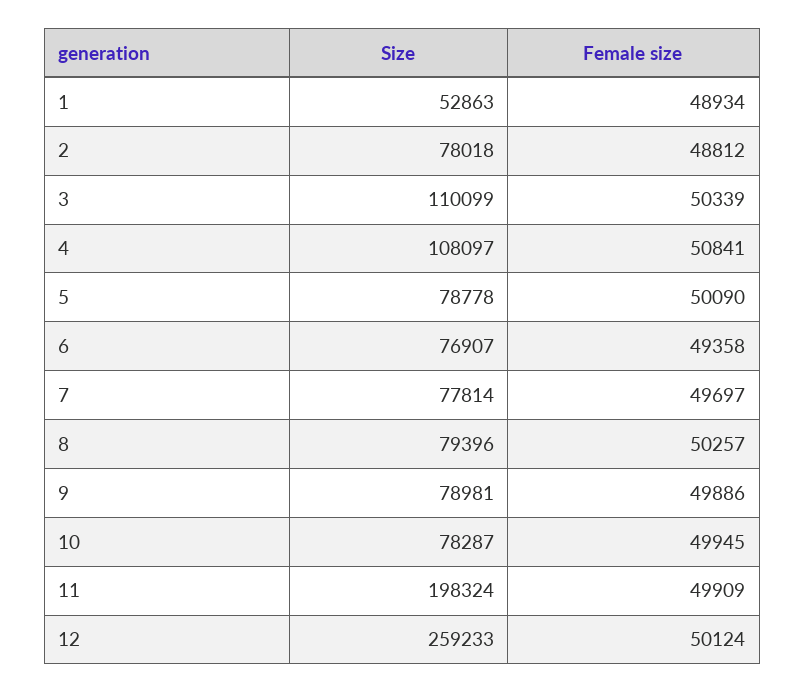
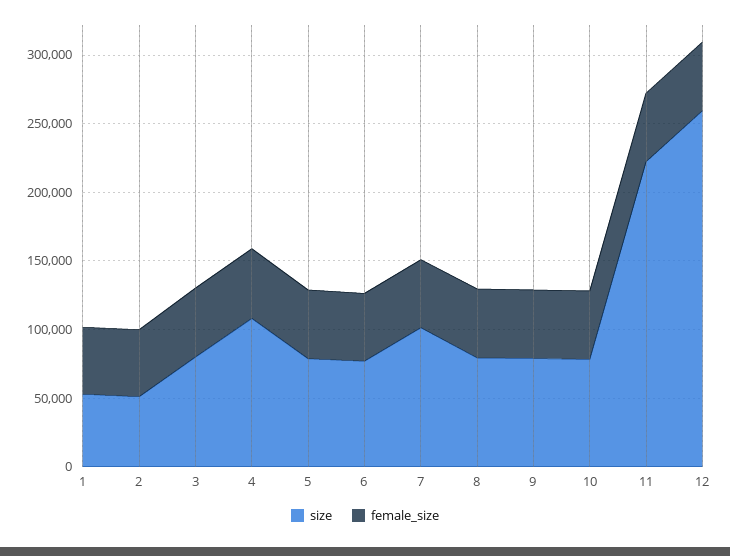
  {
    "Size": {
      "1": 52863,
-     "2": 78018,
+     "2": 50000,
-     "3": 110099,
+     "3": 80000,
      "4": 108097,
      "5": 78778,
      "6": 76907,
-     "7": 77814,
+     "7": 100000,
      "8": 79396,
      "9": 78981,
      "10": 78287,
-     "11": 198324,
+     "11": 220000,
      "12": 259233
    },
    "Female size": {
      "1": 48934,
      "2": 48812,
      "3": 50339,
      "4": 50841,
      "5": 50090,
      "6": 49358,
      "7": 49697,
      "8": 50257,
      "9": 49886,
      "10": 49945,
      "11": 49909,
      "12": 50124
    }
  }

